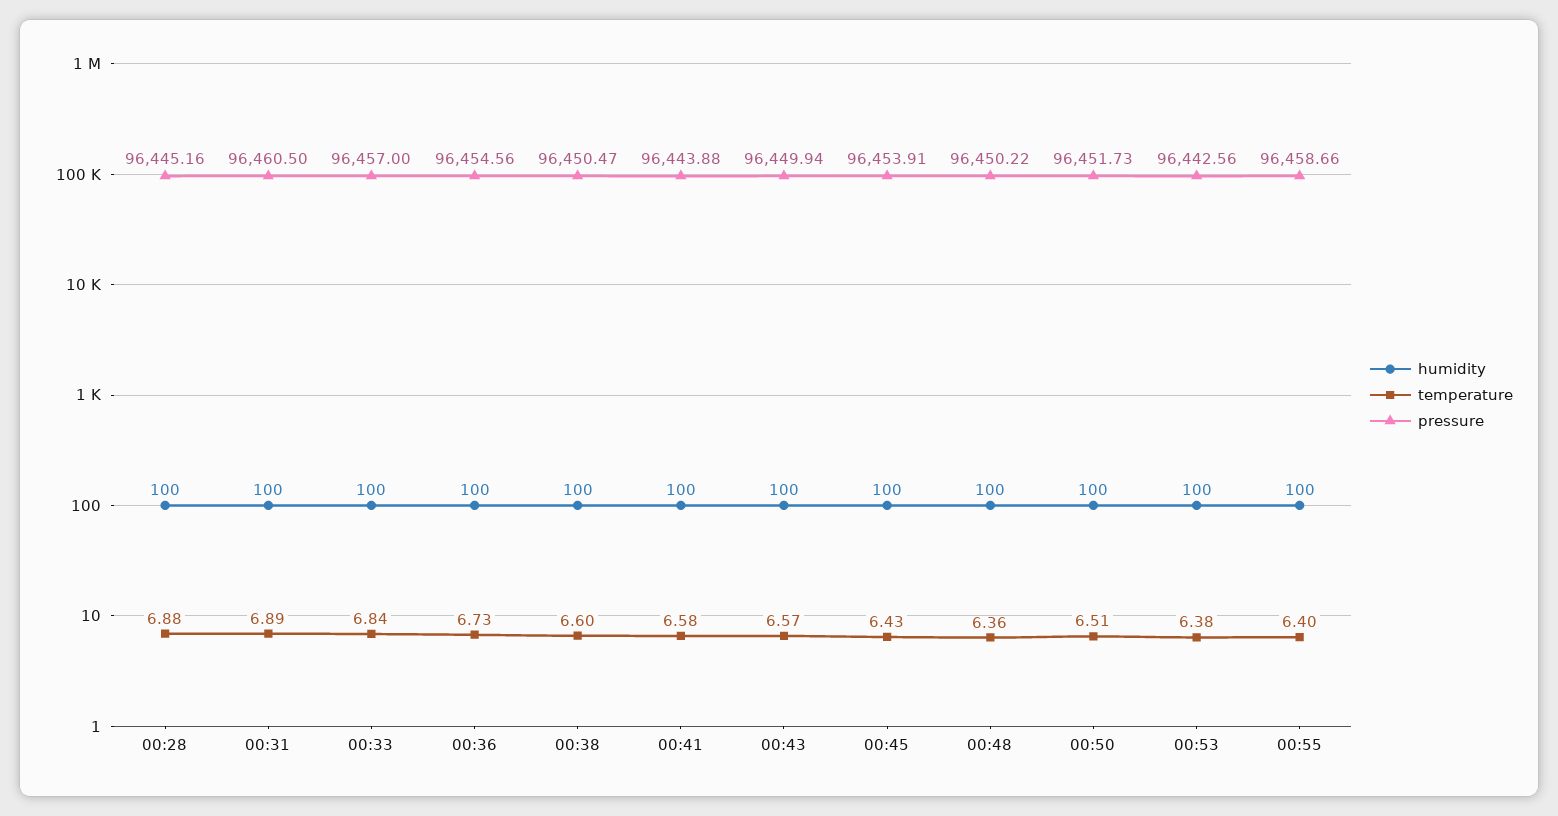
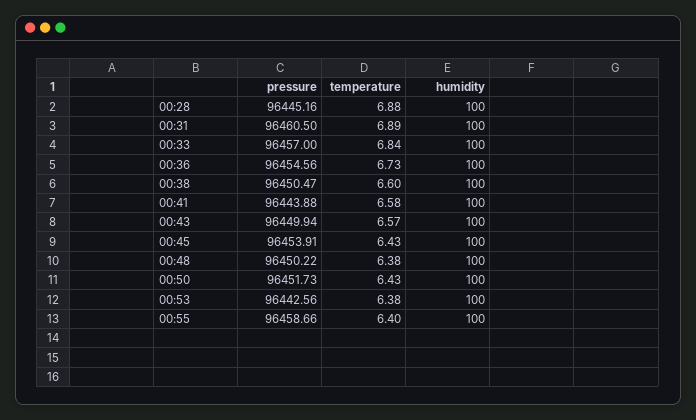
  {
    "humidity": {
      "00:28": 100,
      "00:31": 100,
      "00:33": 100,
      "00:36": 100,
      "00:38": 100,
      "00:41": 100,
      "00:43": 100,
      "00:45": 100,
      "00:48": 100,
      "00:50": 100,
      "00:53": 100,
      "00:55": 100
    },
    "temperature": {
      "00:28": 6.88,
      "00:31": 6.89,
      "00:33": 6.84,
      "00:36": 6.73,
      "00:38": 6.6,
      "00:41": 6.58,
      "00:43": 6.57,
      "00:45": 6.43,
-     "00:48": 6.36,
+     "00:48": 6.38,
-     "00:50": 6.51,
+     "00:50": 6.43,
      "00:53": 6.38,
      "00:55": 6.4
    },
    "pressure": {
      "00:28": 96445.16,
      "00:31": 96460.5,
      "00:33": 96457,
      "00:36": 96454.56,
      "00:38": 96450.47,
      "00:41": 96443.88,
      "00:43": 96449.94,
      "00:45": 96453.91,
      "00:48": 96450.22,
      "00:50": 96451.73,
      "00:53": 96442.56,
      "00:55": 96458.66
    }
  }

